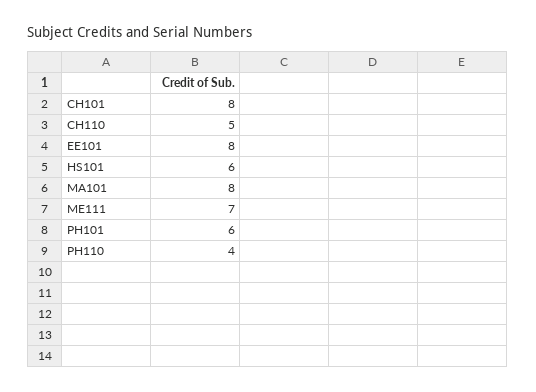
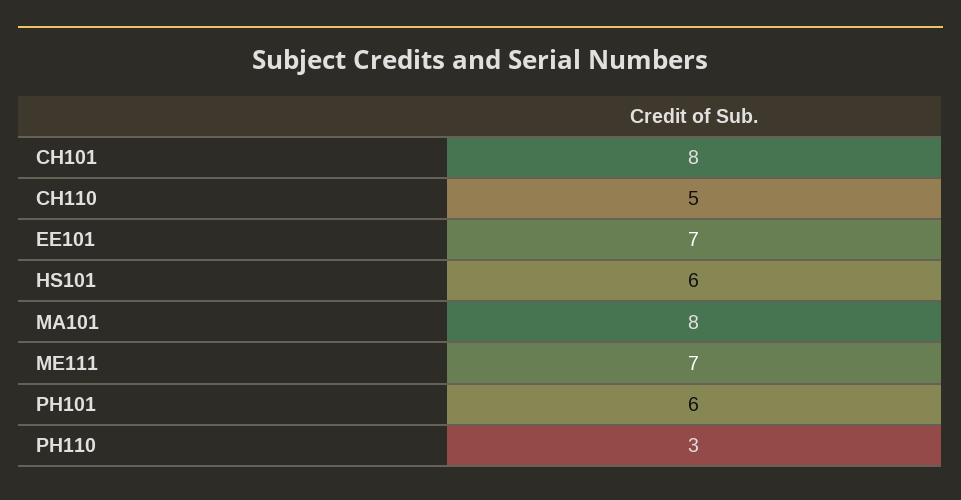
  {
    "CH101": 8,
    "CH110": 5,
-   "EE101": 8,
+   "EE101": 7,
    "HS101": 6,
    "MA101": 8,
    "ME111": 7,
    "PH101": 6,
-   "PH110": 4
+   "PH110": 3
  }

